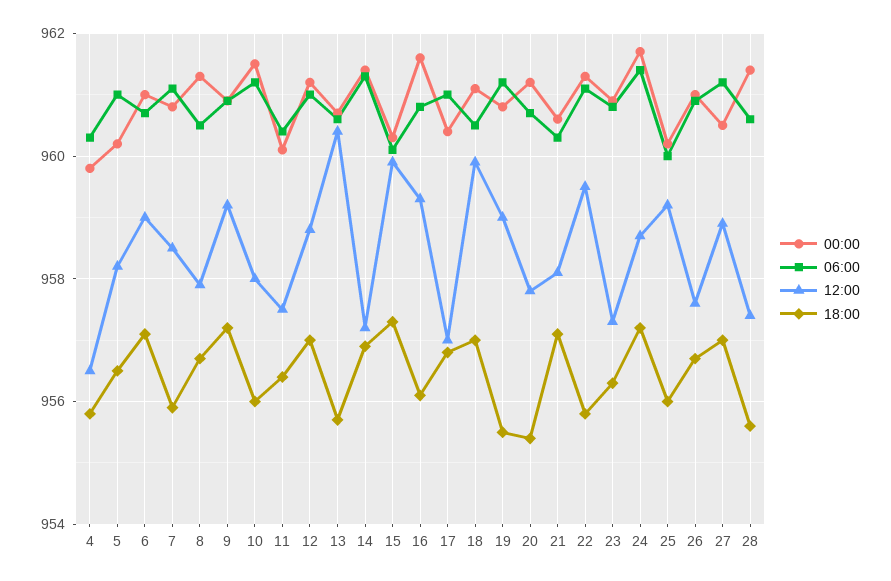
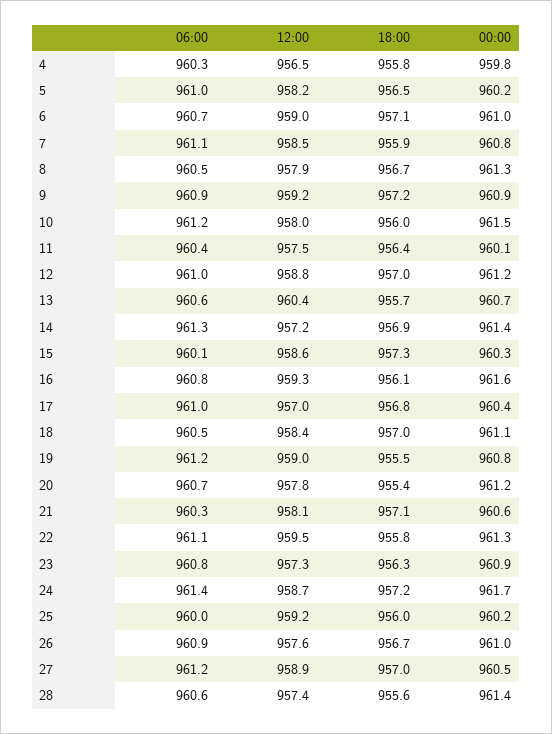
  {
    "00:00": {
      "4": 959.8,
      "5": 960.2,
      "6": 961,
      "7": 960.8,
      "8": 961.3,
      "9": 960.9,
      "10": 961.5,
      "11": 960.1,
      "12": 961.2,
      "13": 960.7,
      "14": 961.4,
      "15": 960.3,
      "16": 961.6,
      "17": 960.4,
      "18": 961.1,
      "19": 960.8,
      "20": 961.2,
      "21": 960.6,
      "22": 961.3,
      "23": 960.9,
      "24": 961.7,
      "25": 960.2,
      "26": 961,
      "27": 960.5,
      "28": 961.4
    },
    "06:00": {
      "4": 960.3,
      "5": 961,
      "6": 960.7,
      "7": 961.1,
      "8": 960.5,
      "9": 960.9,
      "10": 961.2,
      "11": 960.4,
      "12": 961,
      "13": 960.6,
      "14": 961.3,
      "15": 960.1,
      "16": 960.8,
      "17": 961,
      "18": 960.5,
      "19": 961.2,
      "20": 960.7,
      "21": 960.3,
      "22": 961.1,
      "23": 960.8,
      "24": 961.4,
      "25": 960,
      "26": 960.9,
      "27": 961.2,
      "28": 960.6
    },
    "12:00": {
      "4": 956.5,
      "5": 958.2,
      "6": 959,
      "7": 958.5,
      "8": 957.9,
      "9": 959.2,
      "10": 958,
      "11": 957.5,
      "12": 958.8,
      "13": 960.4,
      "14": 957.2,
-     "15": 960,
+     "15": 958.6,
      "16": 959.3,
      "17": 957,
-     "18": 960,
+     "18": 958.4,
      "19": 959,
      "20": 957.8,
      "21": 958.1,
      "22": 959.5,
      "23": 957.3,
      "24": 958.7,
      "25": 959.2,
      "26": 957.6,
      "27": 958.9,
      "28": 957.4
    },
    "18:00": {
      "4": 955.8,
      "5": 956.5,
      "6": 957.1,
      "7": 955.9,
      "8": 956.7,
      "9": 957.2,
      "10": 956,
      "11": 956.4,
      "12": 957,
      "13": 955.7,
      "14": 956.9,
      "15": 957.3,
      "16": 956.1,
      "17": 956.8,
      "18": 957,
      "19": 955.5,
      "20": 955.4,
      "21": 957.1,
      "22": 955.8,
      "23": 956.3,
      "24": 957.2,
      "25": 956,
      "26": 956.7,
      "27": 957,
      "28": 955.6
    }
  }

